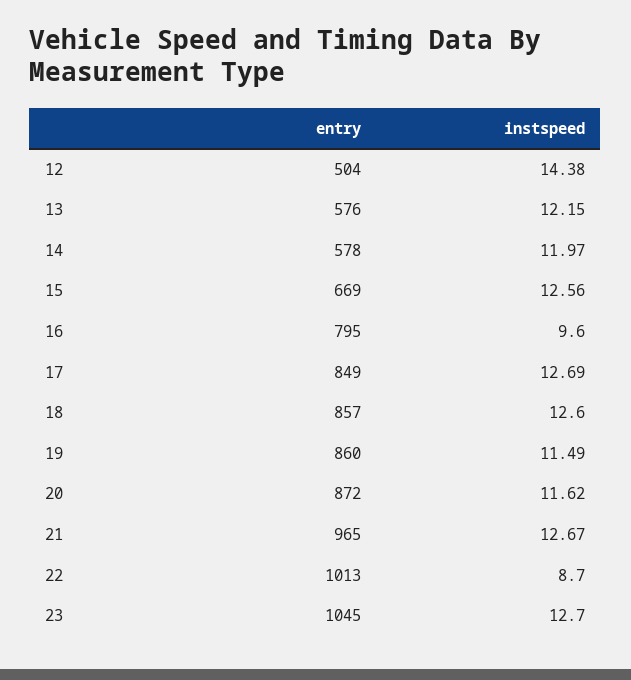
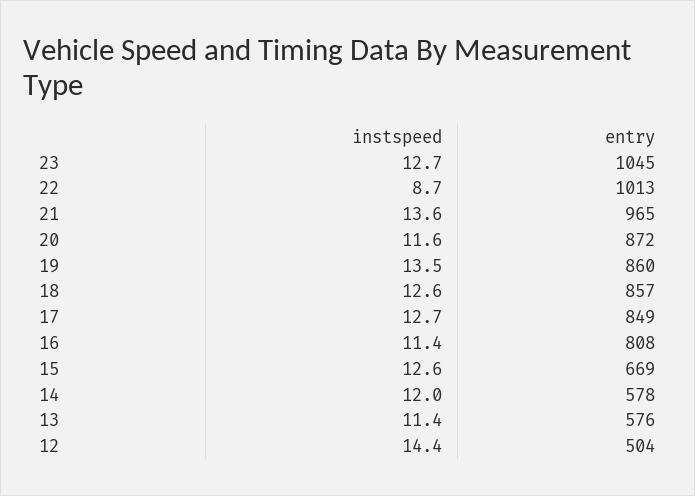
  {
    "entry": {
      "12": 504,
      "13": 576,
      "14": 578,
      "15": 669,
-     "16": 795,
+     "16": 808,
      "17": 849,
      "18": 857,
      "19": 860,
      "20": 872,
      "21": 965,
      "22": 1013,
      "23": 1045
    },
    "instspeed": {
      "12": 14.38,
-     "13": 12.15,
+     "13": 11.4,
      "14": 11.97,
      "15": 12.56,
-     "16": 9.6,
+     "16": 11.4,
      "17": 12.69,
      "18": 12.6,
-     "19": 11.49,
+     "19": 13.5,
      "20": 11.62,
-     "21": 12.67,
+     "21": 13.6,
      "22": 8.7,
      "23": 12.7
    }
  }

